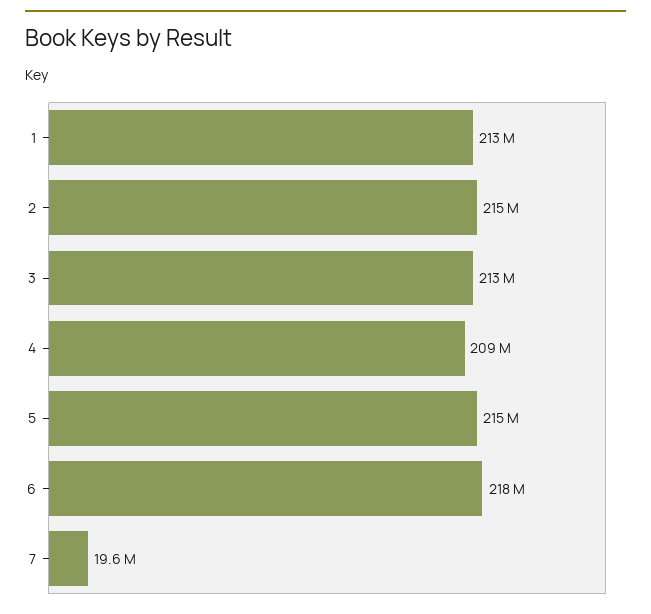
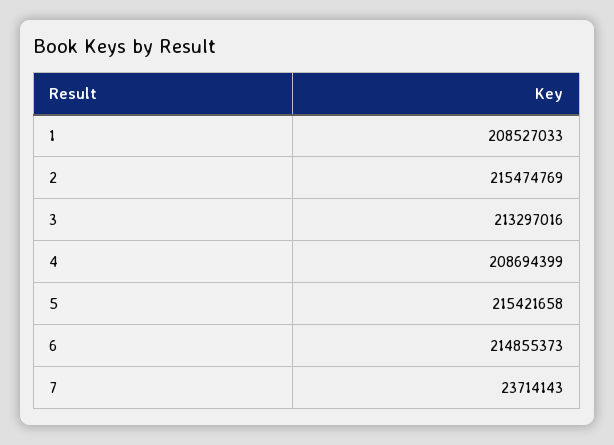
  {
-   "1": 213000000,
+   "1": 208527033,
    "2": 215474769,
    "3": 213297016,
    "4": 208694399,
    "5": 215421658,
-   "6": 218000000,
+   "6": 214855373,
-   "7": 19600000
+   "7": 23714143
  }

